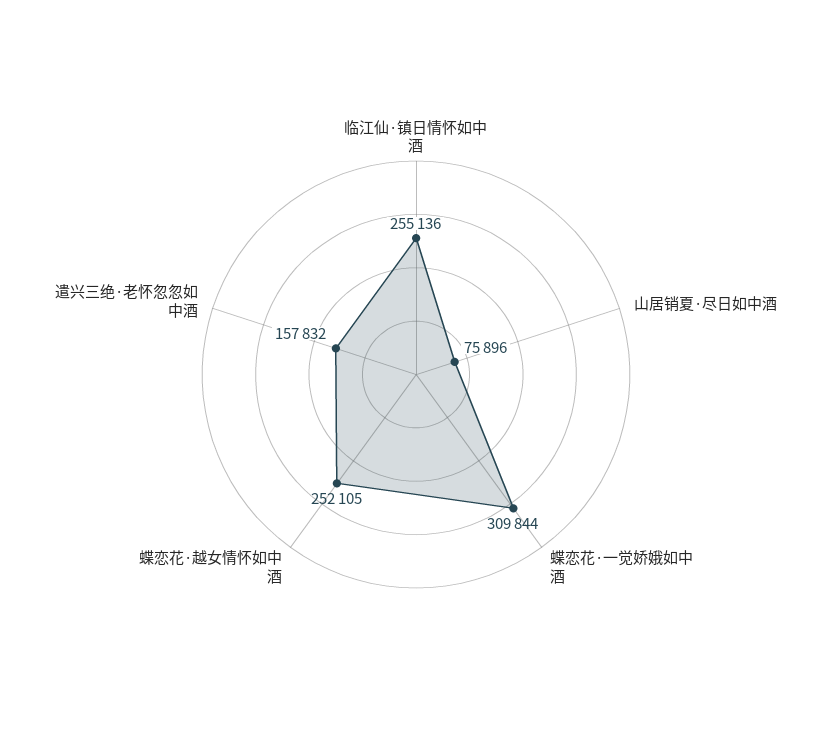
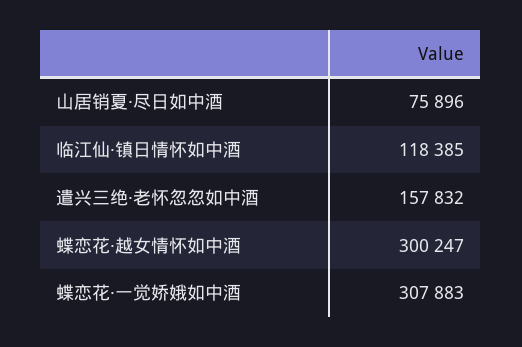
  {
-   "临江仙·镇日情怀如中酒": 255136,
+   "临江仙·镇日情怀如中酒": 118385,
    "山居销夏·尽日如中酒": 75896,
-   "蝶恋花·一觉娇娥如中酒": 309844,
+   "蝶恋花·一觉娇娥如中酒": 307883,
-   "蝶恋花·越女情怀如中酒": 252105,
+   "蝶恋花·越女情怀如中酒": 300247,
    "遣兴三绝·老怀忽忽如中酒": 157832
  }

